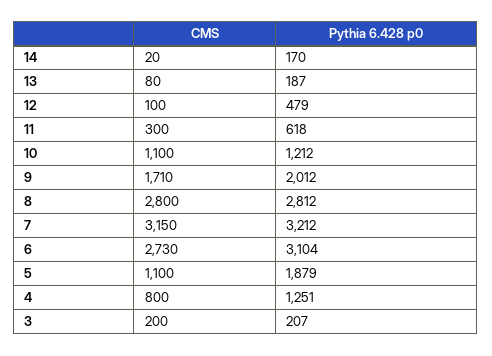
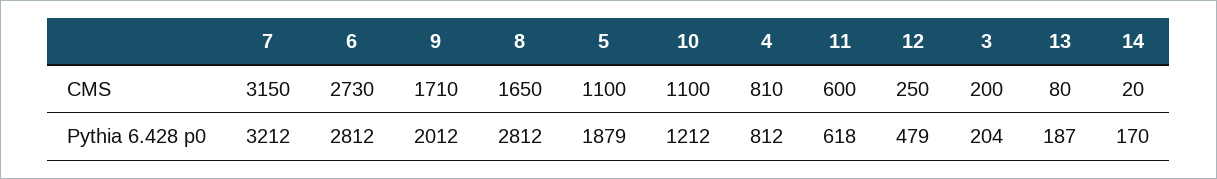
  {
    "CMS": {
      "14": 20,
      "13": 80,
-     "12": 100,
+     "12": 250,
-     "11": 300,
+     "11": 600,
      "10": 1100,
      "9": 1710,
-     "8": 2800,
+     "8": 1650,
      "7": 3150,
      "6": 2730,
      "5": 1100,
-     "4": 800,
+     "4": 810,
      "3": 200
    },
    "Pythia 6.428 p0": {
      "14": 170,
      "13": 187,
      "12": 479,
      "11": 618,
      "10": 1212,
      "9": 2012,
      "8": 2812,
      "7": 3212,
-     "6": 3104,
+     "6": 2812,
      "5": 1879,
-     "4": 1251,
+     "4": 812,
-     "3": 207
+     "3": 204
    }
  }

